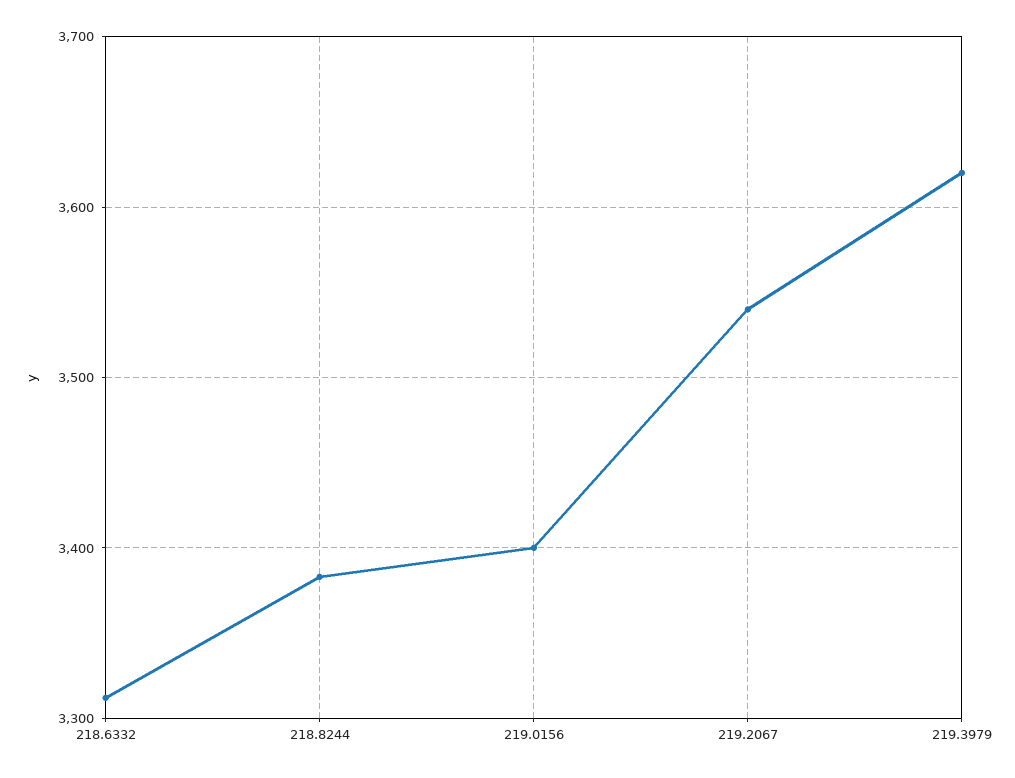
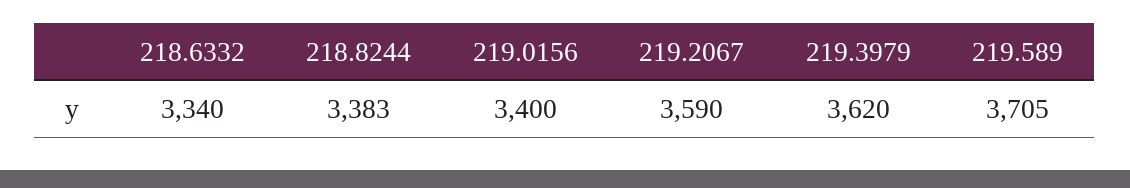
  {
-   "218.6332": 3310,
+   "218.6332": 3340,
    "218.8244": 3383,
    "219.0156": 3400,
-   "219.2067": 3540,
+   "219.2067": 3590,
-   "219.3979": 3620
+   "219.3979": 3620,
+   "219.589": 3705
  }

